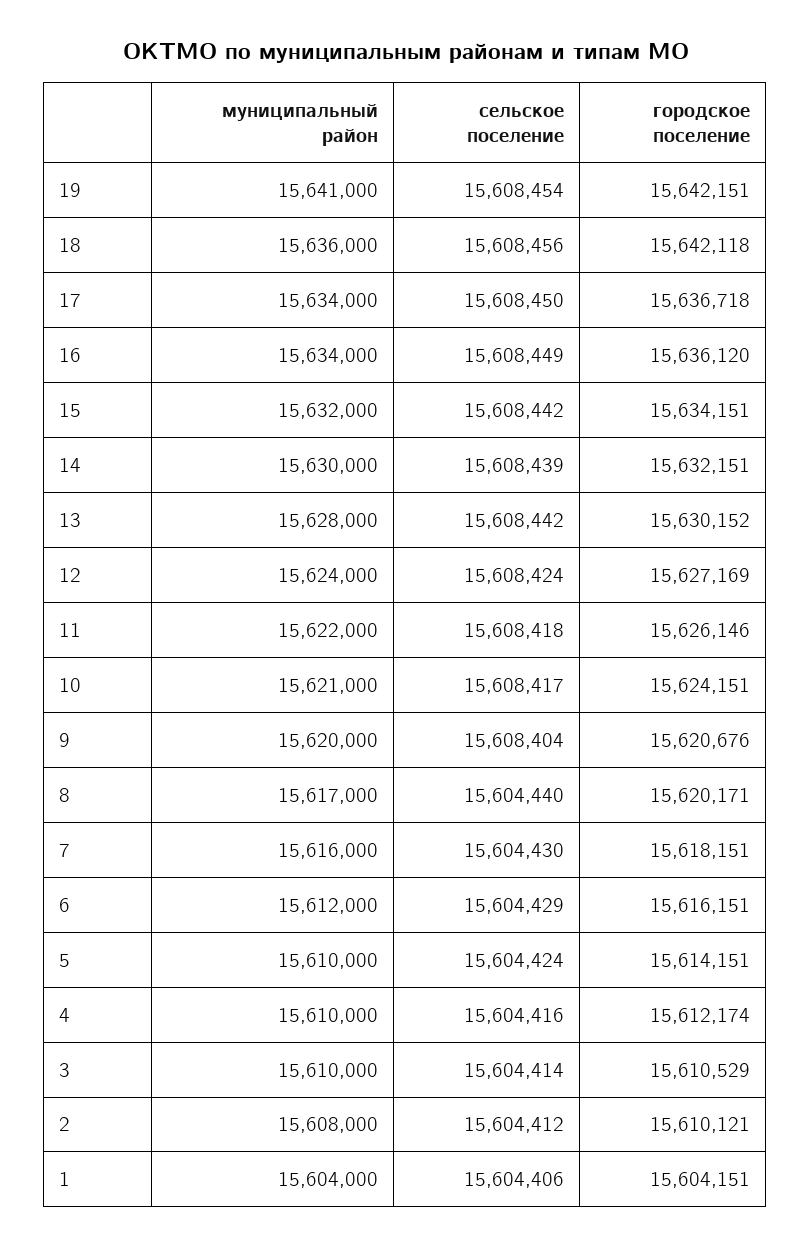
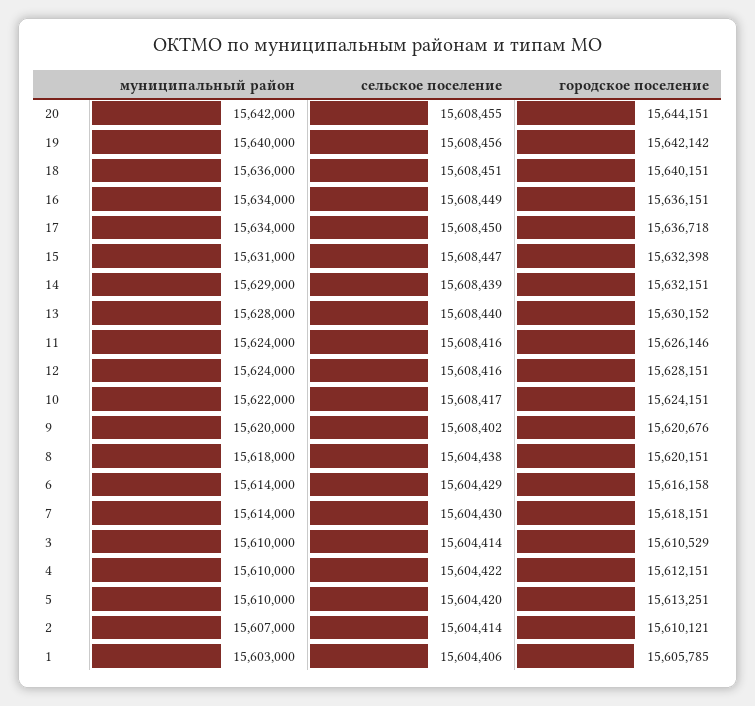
  {
    "муниципальный район": {
-     "19": 15641000,
+     "19": 15640000,
      "18": 15636000,
      "17": 15634000,
      "16": 15634000,
-     "15": 15632000,
+     "15": 15631000,
-     "14": 15630000,
+     "14": 15629000,
      "13": 15628000,
      "12": 15624000,
-     "11": 15622000,
+     "11": 15624000,
-     "10": 15621000,
+     "10": 15622000,
      "9": 15620000,
-     "8": 15617000,
+     "8": 15618000,
-     "7": 15616000,
+     "7": 15614000,
-     "6": 15612000,
+     "6": 15614000,
      "5": 15610000,
      "4": 15610000,
      "3": 15610000,
-     "2": 15608000,
+     "2": 15607000,
-     "1": 15604000
+     "1": 15603000,
+     "20": 15642000
    },
    "сельское поселение": {
-     "19": 15608454,
+     "19": 15608456,
-     "18": 15608456,
+     "18": 15608451,
      "17": 15608450,
      "16": 15608449,
-     "15": 15608442,
+     "15": 15608447,
      "14": 15608439,
-     "13": 15608442,
+     "13": 15608440,
-     "12": 15608424,
+     "12": 15608416,
-     "11": 15608418,
+     "11": 15608416,
      "10": 15608417,
-     "9": 15608404,
+     "9": 15608402,
-     "8": 15604440,
+     "8": 15604438,
      "7": 15604430,
      "6": 15604429,
-     "5": 15604424,
+     "5": 15604420,
-     "4": 15604416,
+     "4": 15604422,
      "3": 15604414,
-     "2": 15604412,
+     "2": 15604414,
-     "1": 15604406
+     "1": 15604406,
+     "20": 15608455
    },
    "городское поселение": {
-     "19": 15642151,
+     "19": 15642142,
-     "18": 15642118,
+     "18": 15640151,
      "17": 15636718,
-     "16": 15636120,
+     "16": 15636151,
-     "15": 15634151,
+     "15": 15632398,
      "14": 15632151,
      "13": 15630152,
-     "12": 15627169,
+     "12": 15628151,
      "11": 15626146,
      "10": 15624151,
      "9": 15620676,
-     "8": 15620171,
+     "8": 15620151,
      "7": 15618151,
-     "6": 15616151,
+     "6": 15616158,
-     "5": 15614151,
+     "5": 15613251,
-     "4": 15612174,
+     "4": 15612151,
      "3": 15610529,
      "2": 15610121,
-     "1": 15604151
+     "1": 15605785,
+     "20": 15644151
    }
  }

